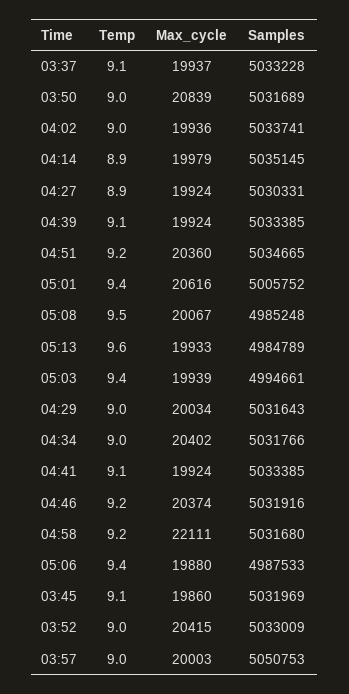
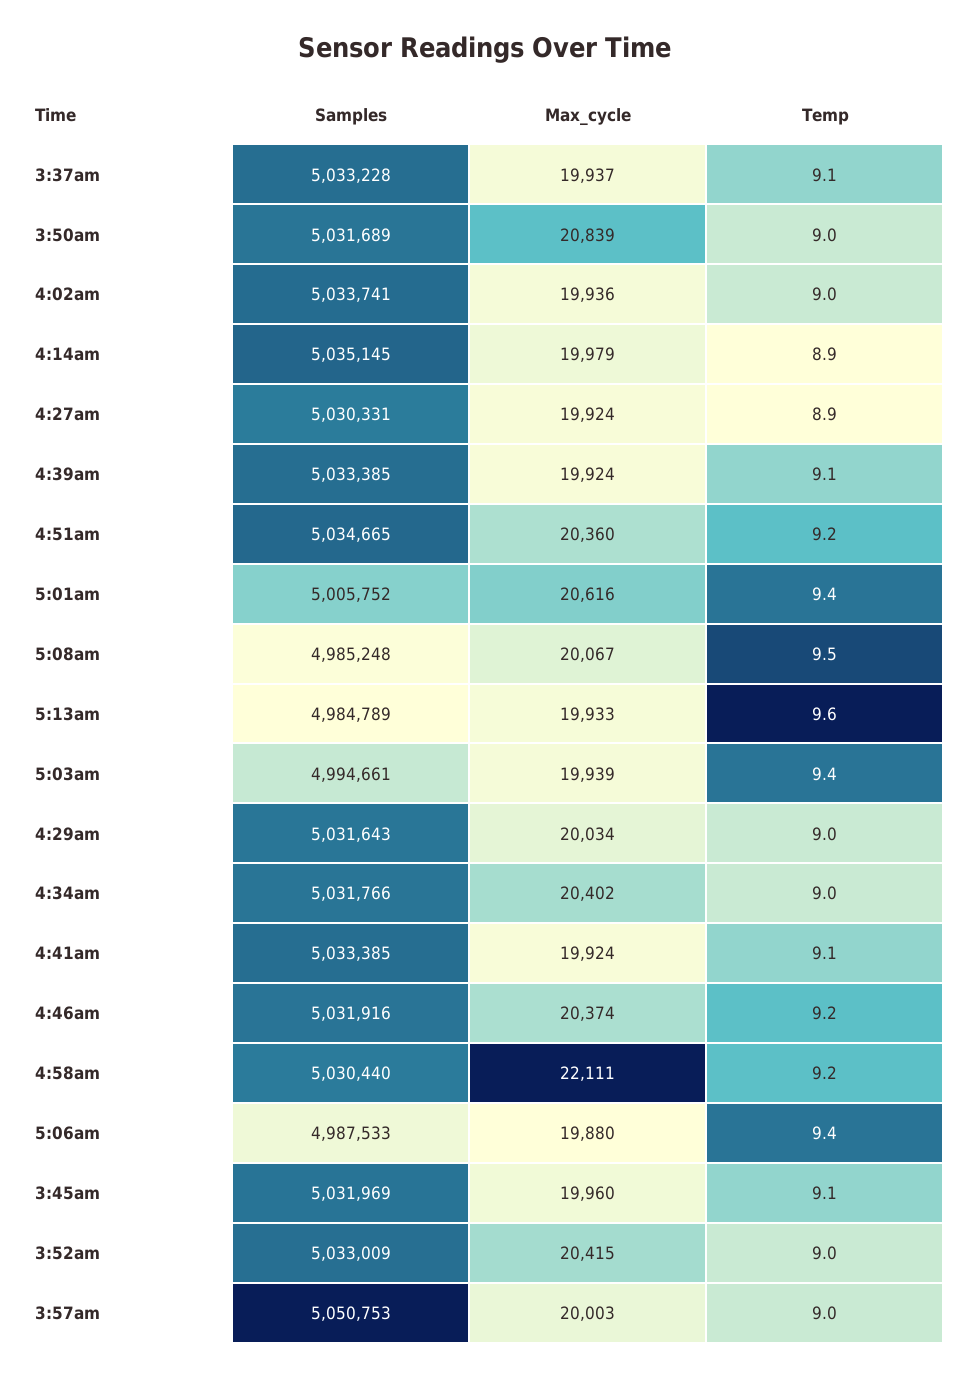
  {
    "Temp": {
      "03:37": 9.1,
      "03:50": 9,
      "04:02": 9,
      "04:14": 8.9,
      "04:27": 8.9,
      "04:39": 9.1,
      "04:51": 9.2,
      "05:01": 9.4,
      "05:08": 9.5,
      "05:13": 9.6,
      "05:03": 9.4,
      "04:29": 9,
      "04:34": 9,
      "04:41": 9.1,
      "04:46": 9.2,
      "04:58": 9.2,
      "05:06": 9.4,
      "03:45": 9.1,
      "03:52": 9,
      "03:57": 9
    },
    "Max_cycle": {
      "03:37": 19937,
      "03:50": 20839,
      "04:02": 19936,
      "04:14": 19979,
      "04:27": 19924,
      "04:39": 19924,
      "04:51": 20360,
      "05:01": 20616,
      "05:08": 20067,
      "05:13": 19933,
      "05:03": 19939,
      "04:29": 20034,
      "04:34": 20402,
      "04:41": 19924,
      "04:46": 20374,
      "04:58": 22111,
      "05:06": 19880,
-     "03:45": 19860,
+     "03:45": 19960,
      "03:52": 20415,
      "03:57": 20003
    },
    "Samples": {
      "03:37": 5033228,
      "03:50": 5031689,
      "04:02": 5033741,
      "04:14": 5035145,
      "04:27": 5030331,
      "04:39": 5033385,
      "04:51": 5034665,
      "05:01": 5005752,
      "05:08": 4985248,
      "05:13": 4984789,
      "05:03": 4994661,
      "04:29": 5031643,
      "04:34": 5031766,
      "04:41": 5033385,
      "04:46": 5031916,
-     "04:58": 5031680,
+     "04:58": 5030440,
      "05:06": 4987533,
      "03:45": 5031969,
      "03:52": 5033009,
      "03:57": 5050753
    }
  }

